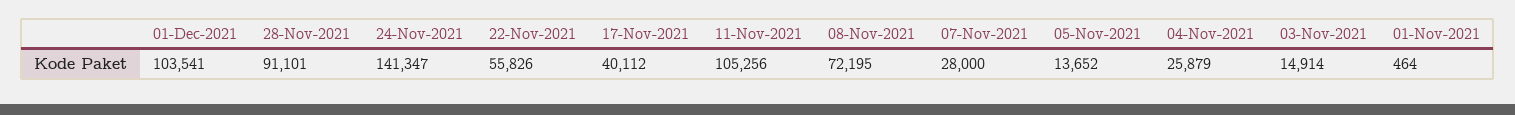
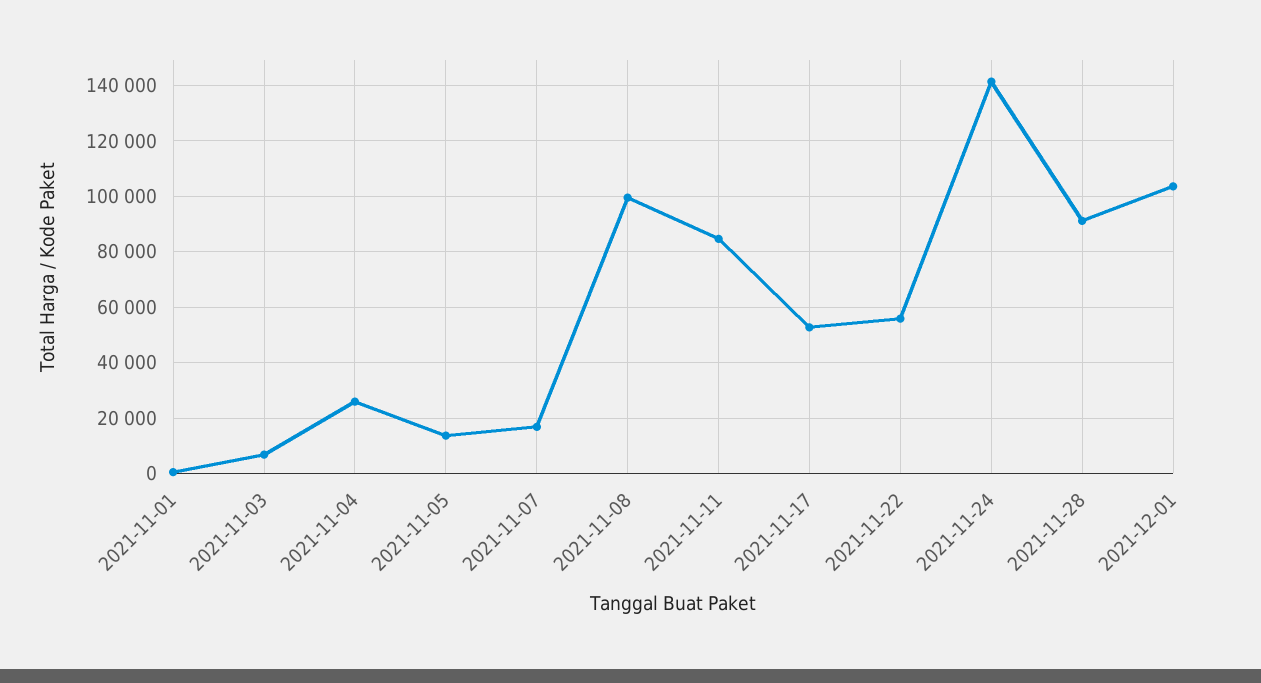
  {
    "01-Dec-2021": 103541,
    "28-Nov-2021": 91101,
    "24-Nov-2021": 141347,
    "22-Nov-2021": 55826,
-   "17-Nov-2021": 40112,
+   "17-Nov-2021": 52500,
-   "11-Nov-2021": 105256,
+   "11-Nov-2021": 85000,
-   "08-Nov-2021": 72195,
+   "08-Nov-2021": 100000,
-   "07-Nov-2021": 28000,
+   "07-Nov-2021": 17500,
    "05-Nov-2021": 13652,
    "04-Nov-2021": 25879,
-   "03-Nov-2021": 14914,
+   "03-Nov-2021": 7500,
    "01-Nov-2021": 464
  }

